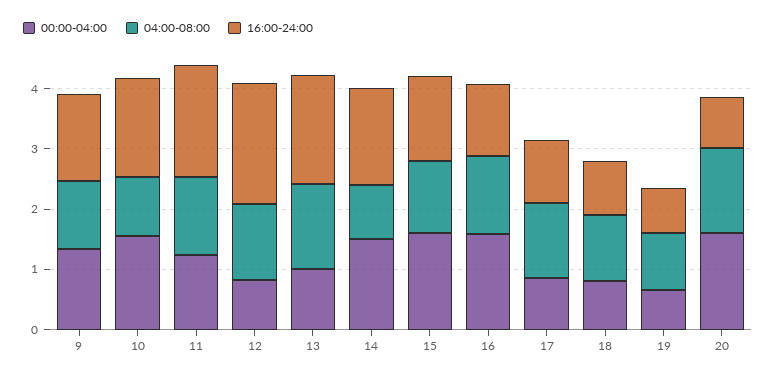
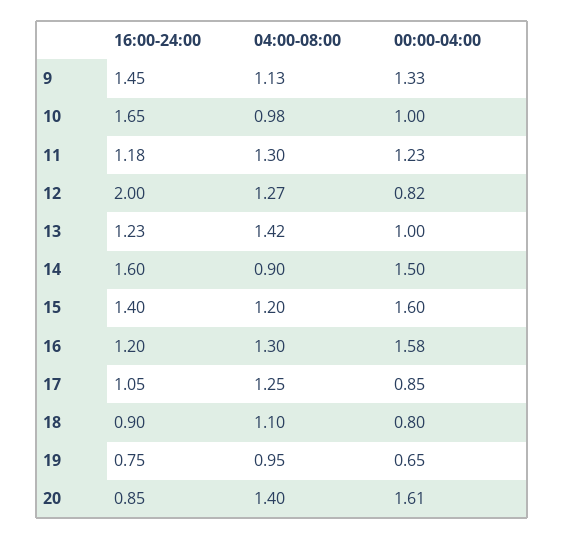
  {
    "00:00-04:00": {
      "9": 1.33,
-     "10": 1.6,
+     "10": 1,
      "11": 1.23,
      "12": 0.82,
      "13": 1,
      "14": 1.5,
      "15": 1.6,
      "16": 1.58,
      "17": 0.85,
      "18": 0.8,
      "19": 0.65,
      "20": 1.61
    },
    "04:00-08:00": {
      "9": 1.13,
      "10": 0.98,
      "11": 1.3,
      "12": 1.27,
      "13": 1.42,
      "14": 0.9,
      "15": 1.2,
      "16": 1.3,
      "17": 1.25,
      "18": 1.1,
      "19": 0.95,
      "20": 1.4
    },
    "16:00-24:00": {
      "9": 1.45,
      "10": 1.65,
-     "11": 1.8,
+     "11": 1.18,
      "12": 2,
-     "13": 1.8,
+     "13": 1.23,
      "14": 1.6,
      "15": 1.4,
      "16": 1.2,
      "17": 1.05,
      "18": 0.9,
      "19": 0.75,
      "20": 0.85
    }
  }

